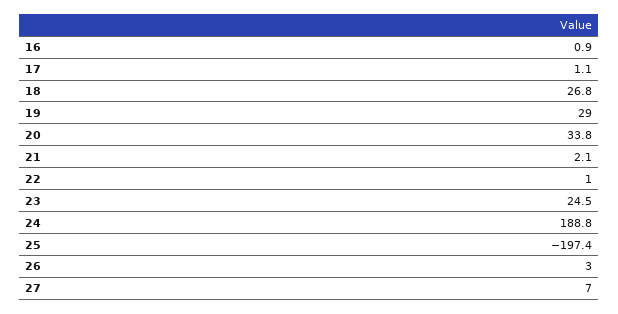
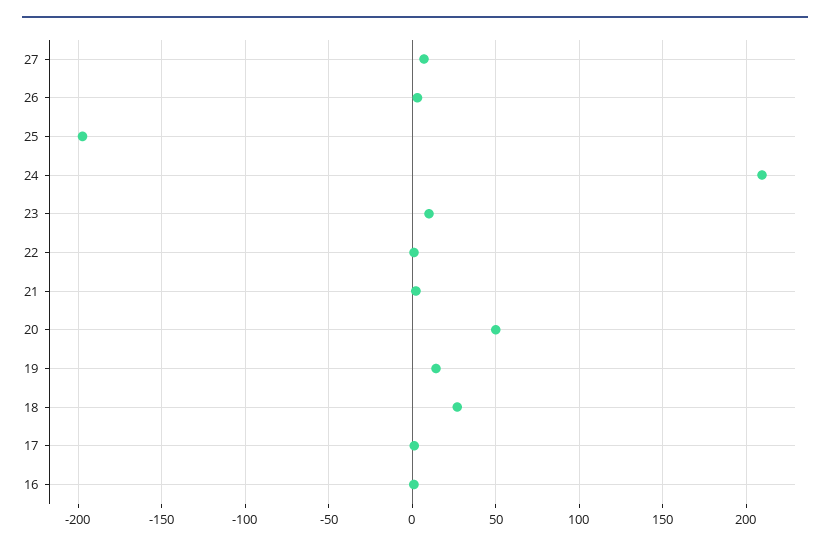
  {
    "16": 0.9,
    "17": 1.1,
    "18": 26.8,
-   "19": 29,
+   "19": 15,
-   "20": 33.8,
+   "20": 50,
    "21": 2.1,
    "22": 1,
-   "23": 24.5,
+   "23": 10,
-   "24": 188.8,
+   "24": 210,
    "25": -197.4,
    "26": 3,
    "27": 7
  }

